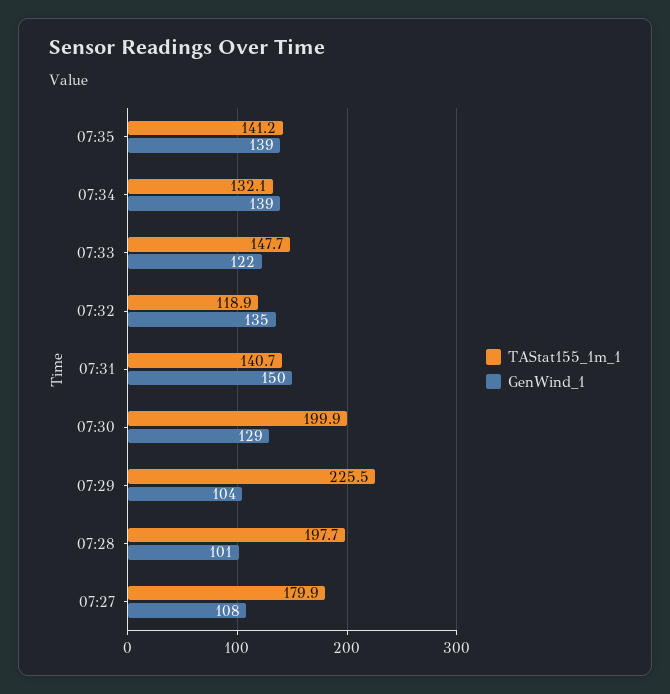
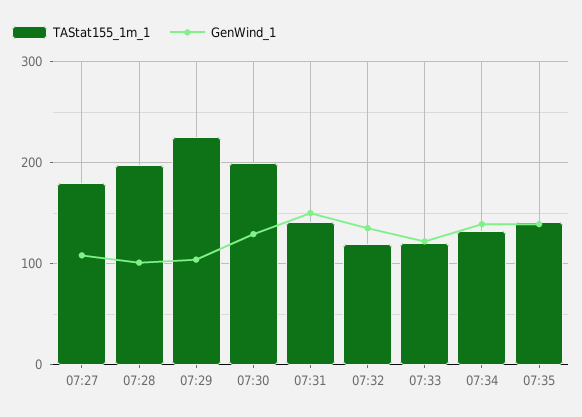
  {
    "TAStat155_1m_1": {
      "07:35": 141.2,
      "07:34": 132.1,
-     "07:33": 147.7,
+     "07:33": 120,
      "07:32": 118.9,
      "07:31": 140.7,
      "07:30": 199.9,
      "07:29": 225.5,
      "07:28": 197.7,
      "07:27": 179.9
    },
    "GenWind_1": {
      "07:35": 139,
      "07:34": 139,
      "07:33": 122,
      "07:32": 135,
      "07:31": 150,
      "07:30": 129,
      "07:29": 104,
      "07:28": 101,
      "07:27": 108
    }
  }

